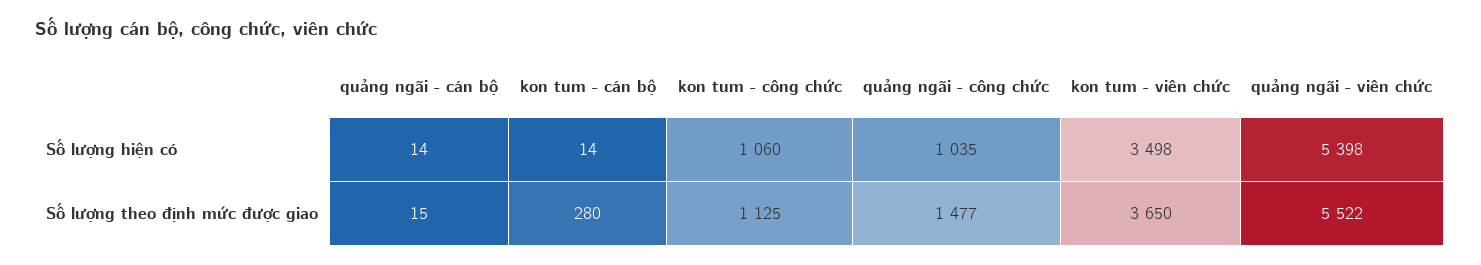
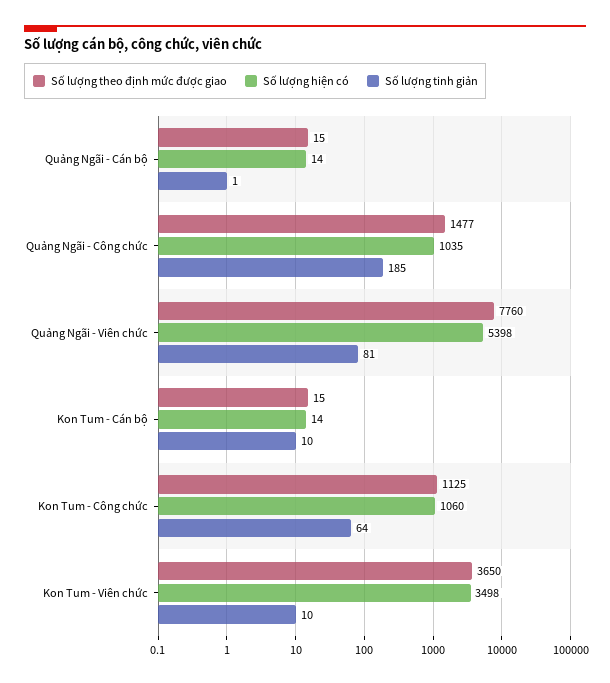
  {
    "Số lượng hiện có": {
      "quảng ngãi - cán bộ": 14,
      "kon tum - cán bộ": 14,
      "kon tum - công chức": 1060,
      "quảng ngãi - công chức": 1035,
      "kon tum - viên chức": 3498,
      "quảng ngãi - viên chức": 5398
    },
    "Số lượng theo định mức được giao": {
      "quảng ngãi - cán bộ": 15,
-     "kon tum - cán bộ": 280,
+     "kon tum - cán bộ": 15,
      "kon tum - công chức": 1125,
      "quảng ngãi - công chức": 1477,
      "kon tum - viên chức": 3650,
-     "quảng ngãi - viên chức": 5522
+     "quảng ngãi - viên chức": 7760
-   }
+   },
+   "Số lượng tinh giản": {
+     "quảng ngãi - cán bộ": 1,
+     "quảng ngãi - công chức": 185,
+     "quảng ngãi - viên chức": 81,
+     "kon tum - cán bộ": 10,
+     "kon tum - công chức": 64,
+     "kon tum - viên chức": 10
+   }
  }

